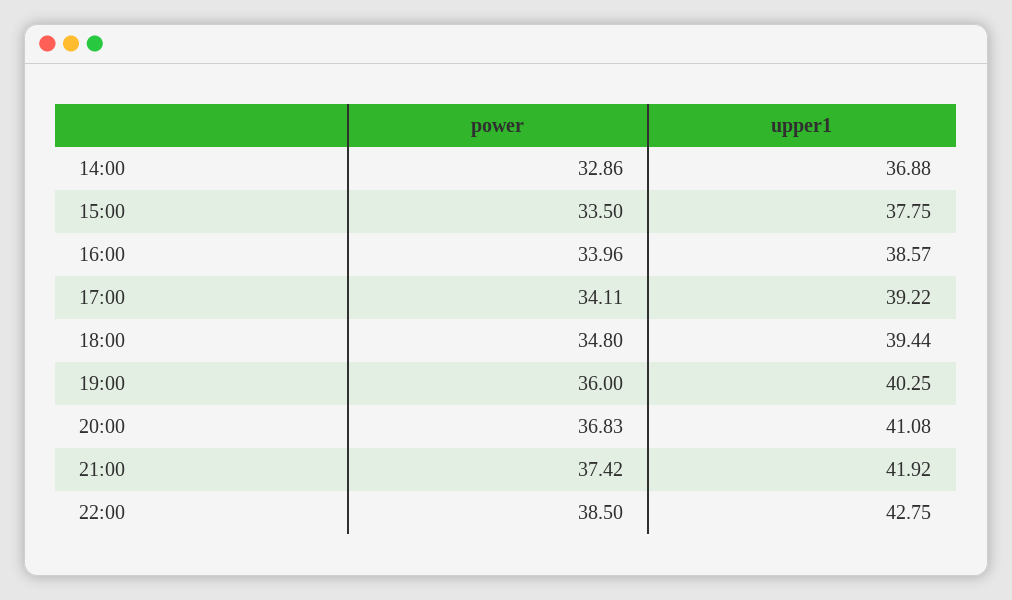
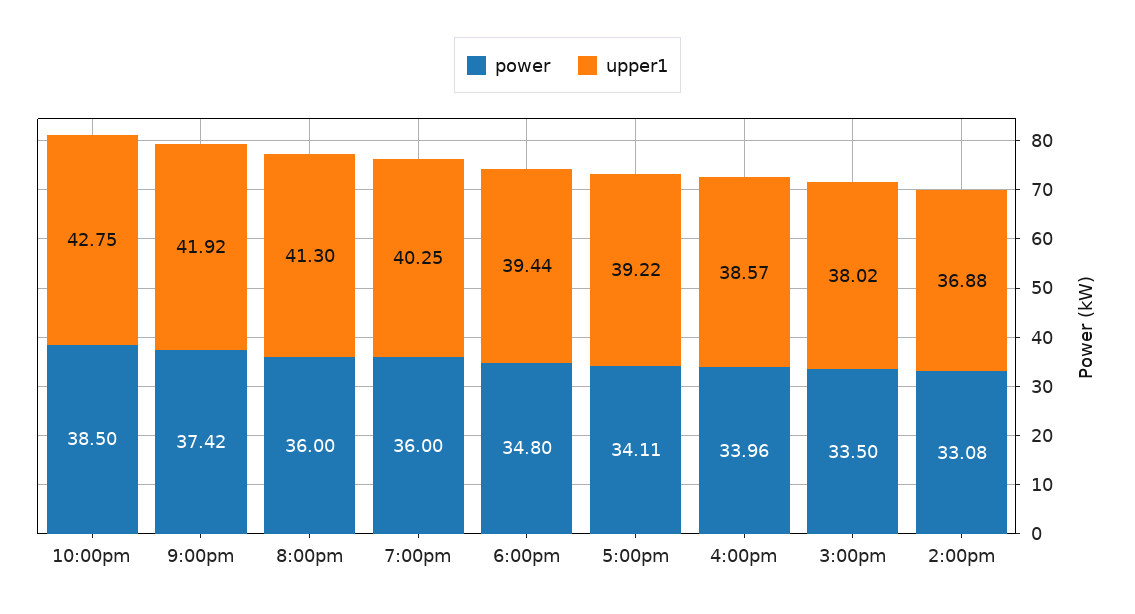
  {
    "power": {
-     "14:00": 32.86,
+     "14:00": 33.08,
      "15:00": 33.5,
      "16:00": 33.96,
      "17:00": 34.11,
      "18:00": 34.8,
      "19:00": 36,
-     "20:00": 36.83,
+     "20:00": 36,
      "21:00": 37.42,
      "22:00": 38.5
    },
    "upper1": {
      "14:00": 36.88,
-     "15:00": 37.75,
+     "15:00": 38.02,
      "16:00": 38.57,
      "17:00": 39.22,
      "18:00": 39.44,
      "19:00": 40.25,
-     "20:00": 41.08,
+     "20:00": 41.3,
      "21:00": 41.92,
      "22:00": 42.75
    }
  }

